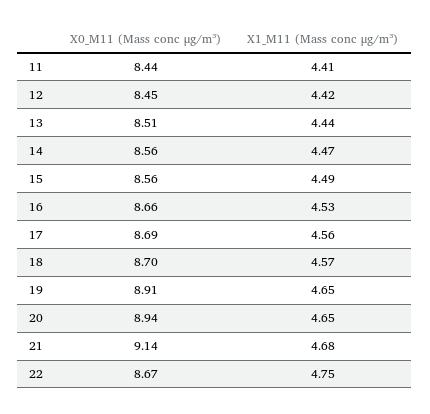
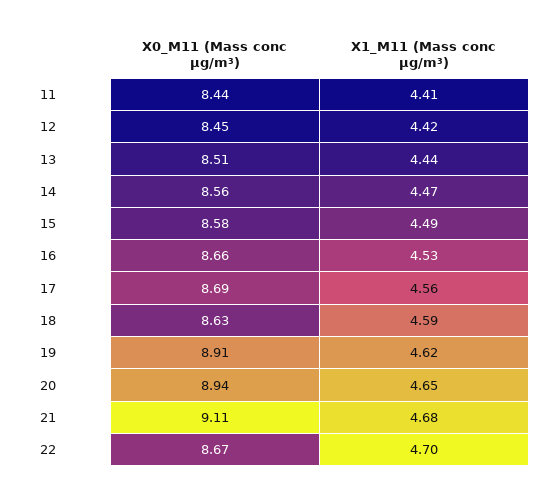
  {
    "X0_M11 (Mass conc μg/m³)": {
      "11": 8.44,
      "12": 8.45,
      "13": 8.51,
      "14": 8.56,
-     "15": 8.56,
+     "15": 8.58,
      "16": 8.66,
      "17": 8.69,
-     "18": 8.7,
+     "18": 8.63,
      "19": 8.91,
      "20": 8.94,
-     "21": 9.14,
+     "21": 9.11,
      "22": 8.67
    },
    "X1_M11 (Mass conc μg/m³)": {
      "11": 4.41,
      "12": 4.42,
      "13": 4.44,
      "14": 4.47,
      "15": 4.49,
      "16": 4.53,
      "17": 4.56,
-     "18": 4.57,
+     "18": 4.59,
-     "19": 4.65,
+     "19": 4.62,
      "20": 4.65,
      "21": 4.68,
-     "22": 4.75
+     "22": 4.7
    }
  }

